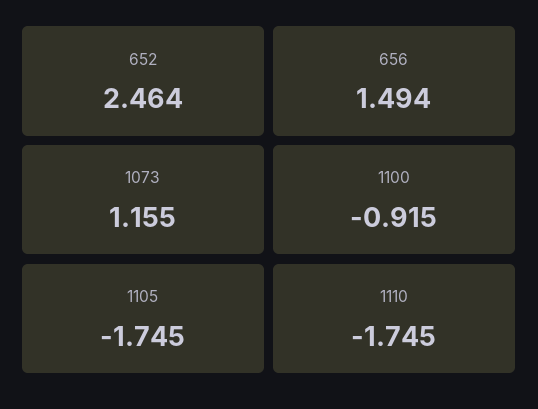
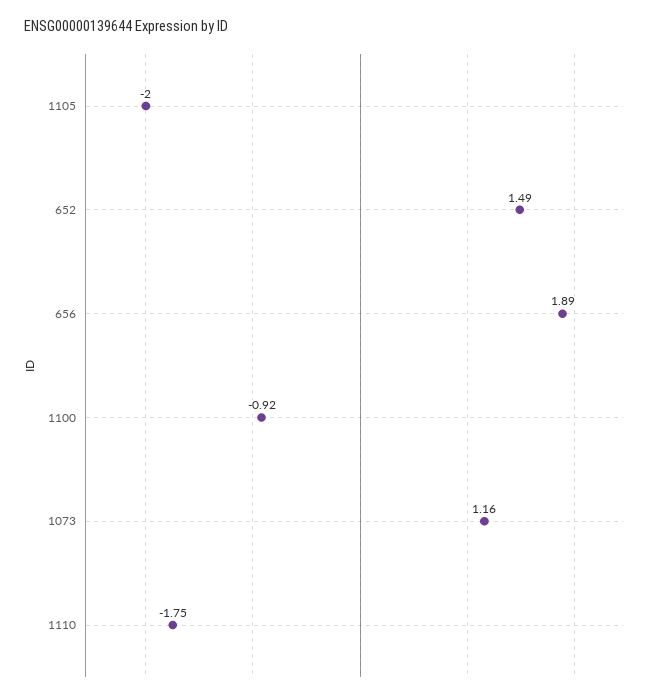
  {
-   "652": 2.464,
+   "652": 1.49,
-   "656": 1.494,
+   "656": 1.89,
    "1073": 1.155,
    "1100": -0.915,
-   "1105": -1.745,
+   "1105": -2,
    "1110": -1.745
  }

